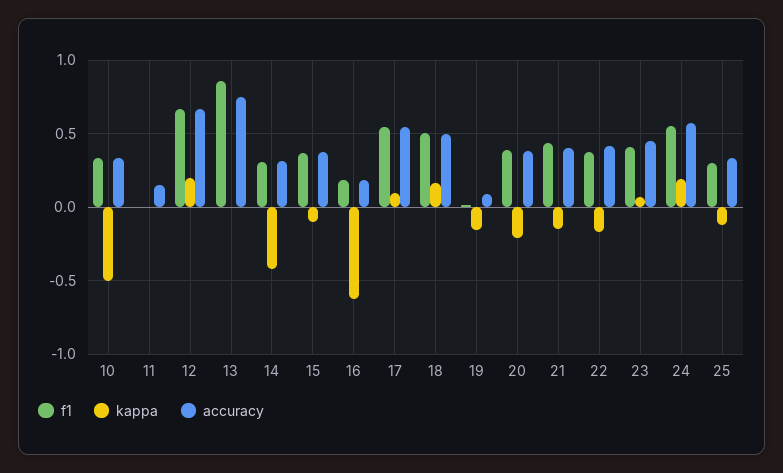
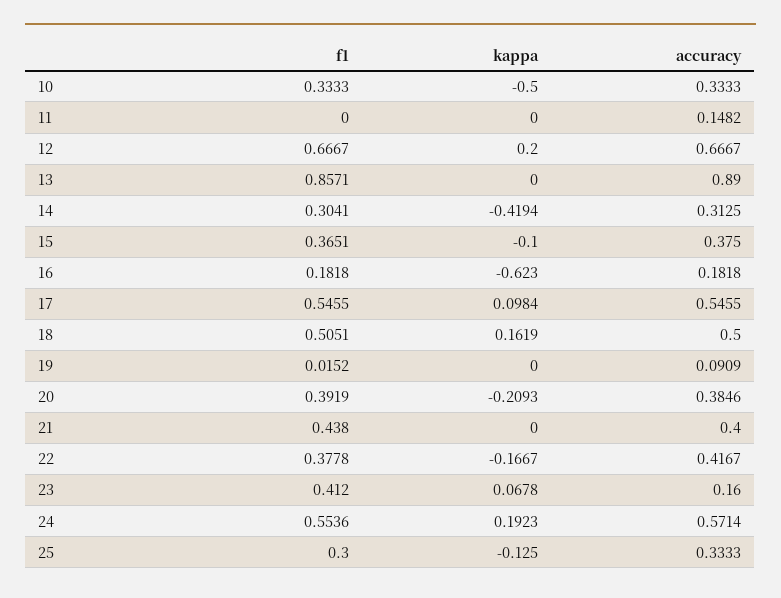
  {
    "f1": {
      "10": 0.3333,
      "11": 0,
      "12": 0.6667,
      "13": 0.8571,
      "14": 0.3041,
      "15": 0.3651,
      "16": 0.1818,
      "17": 0.5455,
      "18": 0.5051,
      "19": 0.0152,
      "20": 0.3919,
      "21": 0.438,
      "22": 0.3778,
      "23": 0.412,
      "24": 0.5536,
      "25": 0.3
    },
    "kappa": {
      "10": -0.5,
      "11": 0,
      "12": 0.2,
      "13": 0,
      "14": -0.4194,
      "15": -0.1,
      "16": -0.623,
      "17": 0.0984,
      "18": 0.1619,
-     "19": -0.15,
+     "19": 0,
      "20": -0.2093,
-     "21": -0.15,
+     "21": 0,
      "22": -0.1667,
      "23": 0.0678,
      "24": 0.1923,
      "25": -0.125
    },
    "accuracy": {
      "10": 0.3333,
      "11": 0.1482,
      "12": 0.6667,
-     "13": 0.75,
+     "13": 0.89,
      "14": 0.3125,
      "15": 0.375,
      "16": 0.1818,
      "17": 0.5455,
      "18": 0.5,
      "19": 0.0909,
      "20": 0.3846,
      "21": 0.4,
      "22": 0.4167,
-     "23": 0.45,
+     "23": 0.16,
      "24": 0.5714,
      "25": 0.3333
    }
  }

